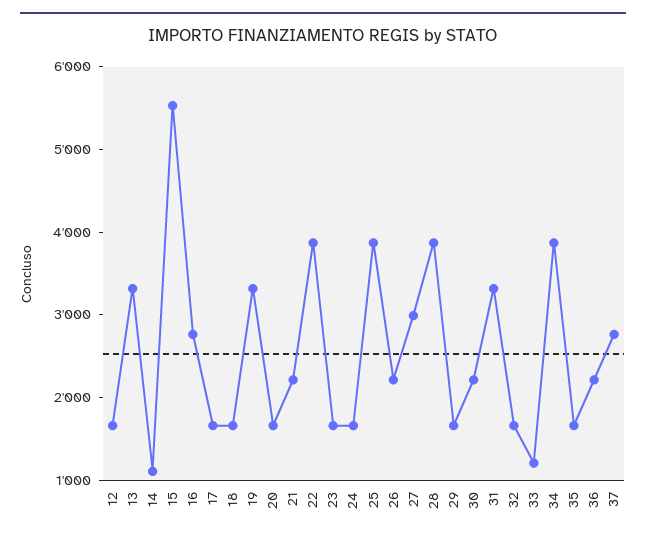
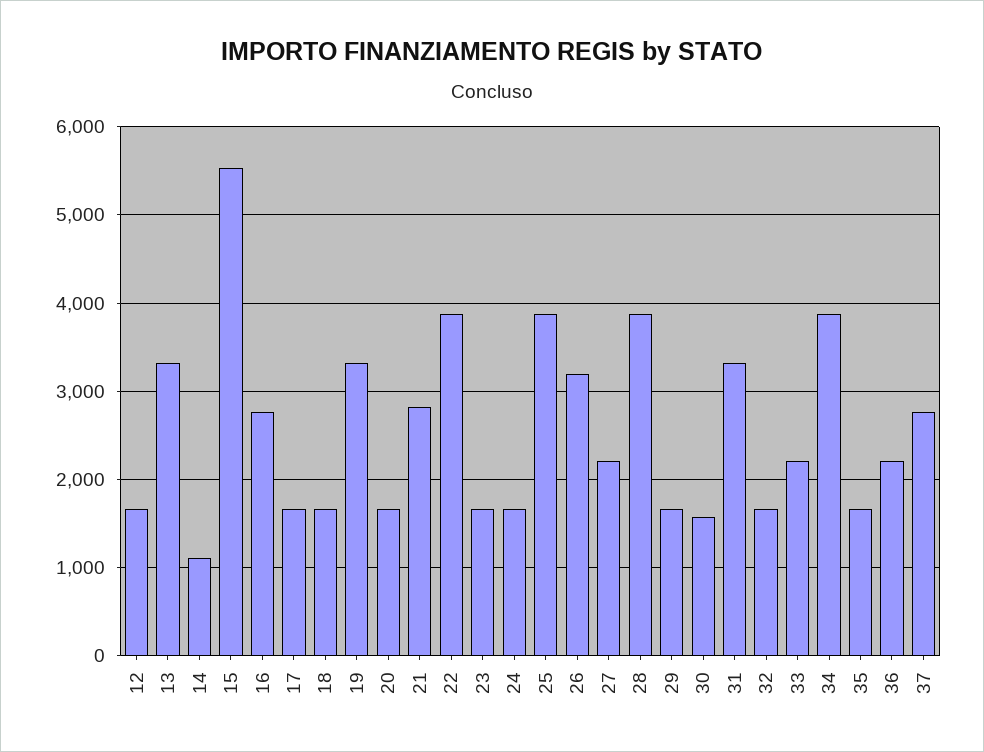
  {
    "12": 1700,
    "13": 3300,
    "14": 1100,
    "15": 5500,
    "16": 2800,
    "17": 1700,
    "18": 1700,
    "19": 3300,
    "20": 1700,
-   "21": 2200,
+   "21": 2800,
    "22": 3900,
    "23": 1700,
    "24": 1700,
    "25": 3900,
-   "26": 2200,
+   "26": 3200,
-   "27": 3000,
+   "27": 2200,
    "28": 3900,
    "29": 1700,
-   "30": 2200,
+   "30": 1600,
    "31": 3300,
    "32": 1700,
-   "33": 1200,
+   "33": 2200,
    "34": 3900,
    "35": 1700,
    "36": 2200,
    "37": 2800
  }

